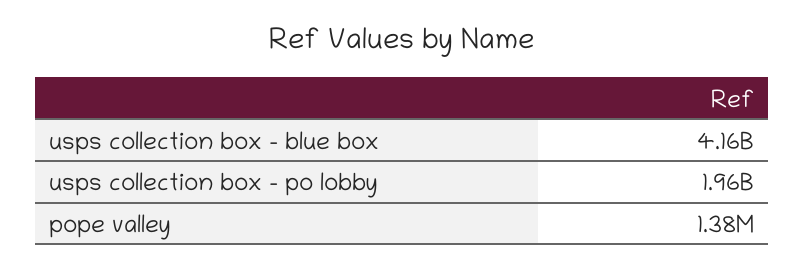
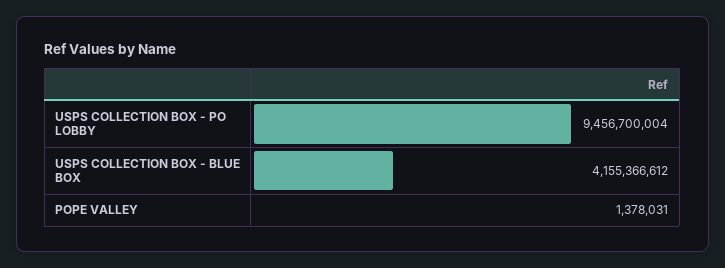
  {
    "usps collection box - blue box": 4155366612,
-   "usps collection box - po lobby": 1960000000,
+   "usps collection box - po lobby": 9456700004,
    "pope valley": 1378031
  }

